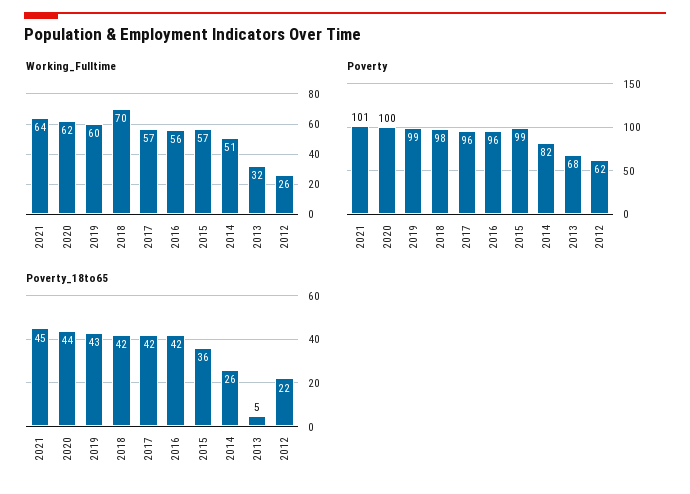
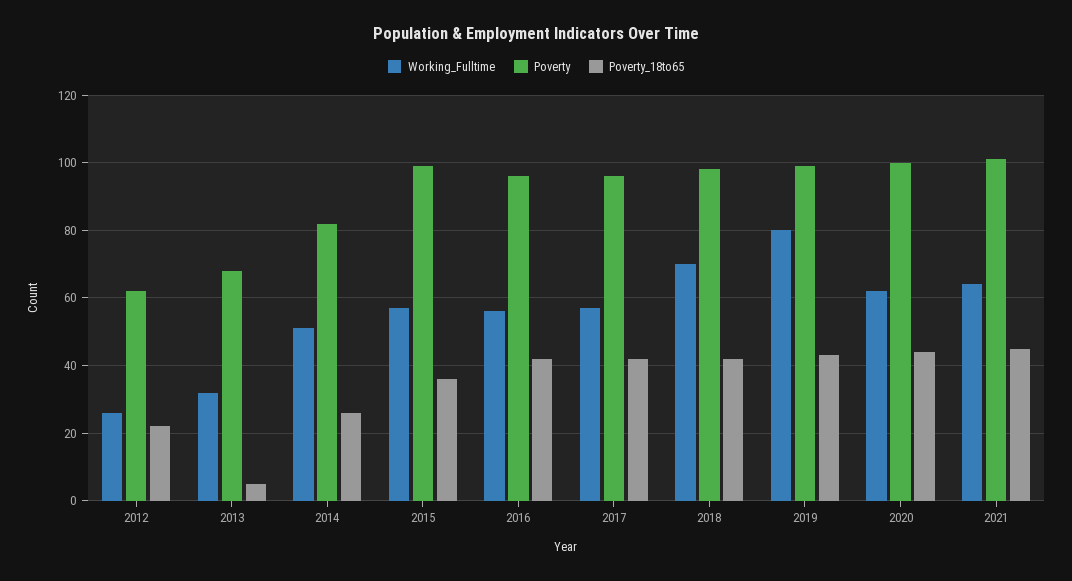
  {
    "Working_Fulltime": {
      "2021": 64,
      "2020": 62,
-     "2019": 60,
+     "2019": 80,
      "2018": 70,
      "2017": 57,
      "2016": 56,
      "2015": 57,
      "2014": 51,
      "2013": 32,
      "2012": 26
    },
    "Poverty": {
      "2021": 101,
      "2020": 100,
      "2019": 99,
      "2018": 98,
      "2017": 96,
      "2016": 96,
      "2015": 99,
      "2014": 82,
      "2013": 68,
      "2012": 62
    },
    "Poverty_18to65": {
      "2021": 45,
      "2020": 44,
      "2019": 43,
      "2018": 42,
      "2017": 42,
      "2016": 42,
      "2015": 36,
      "2014": 26,
      "2013": 5,
      "2012": 22
    }
  }

